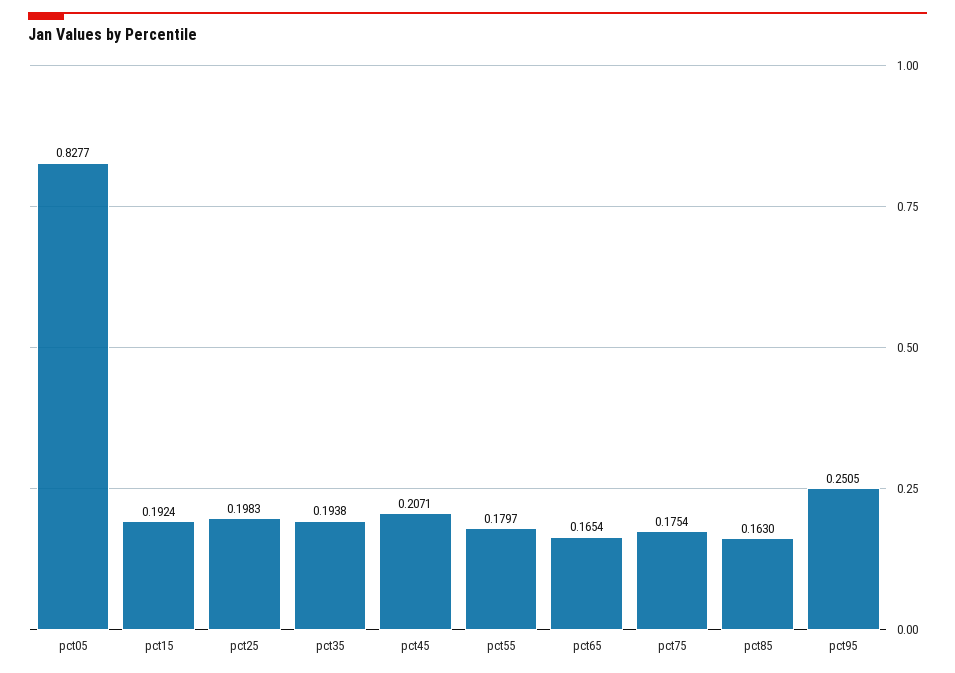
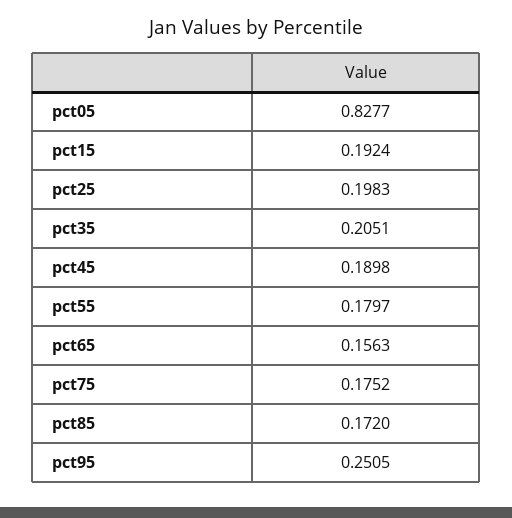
  {
    "pct05": 0.8277,
    "pct15": 0.1924,
    "pct25": 0.1983,
-   "pct35": 0.1938,
+   "pct35": 0.2051,
-   "pct45": 0.2071,
+   "pct45": 0.1898,
    "pct55": 0.1797,
-   "pct65": 0.1654,
+   "pct65": 0.1563,
-   "pct75": 0.1754,
+   "pct75": 0.1752,
-   "pct85": 0.163,
+   "pct85": 0.172,
    "pct95": 0.2505
  }

